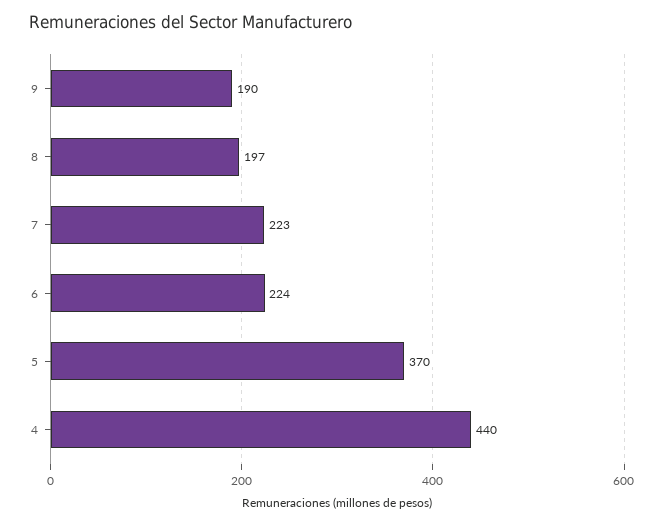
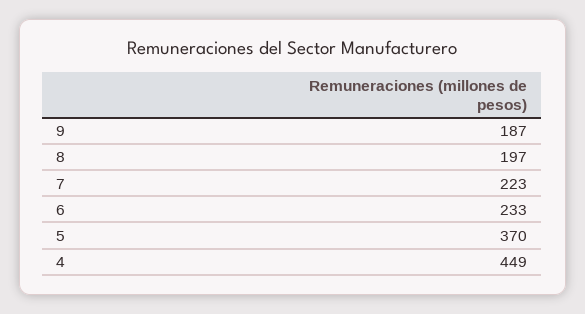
  {
-   "9": 190,
+   "9": 187,
    "8": 197,
    "7": 223,
-   "6": 224,
+   "6": 233,
    "5": 370,
-   "4": 440
+   "4": 449
  }

